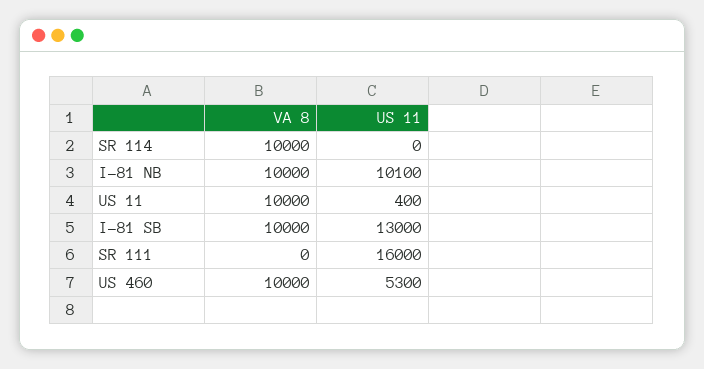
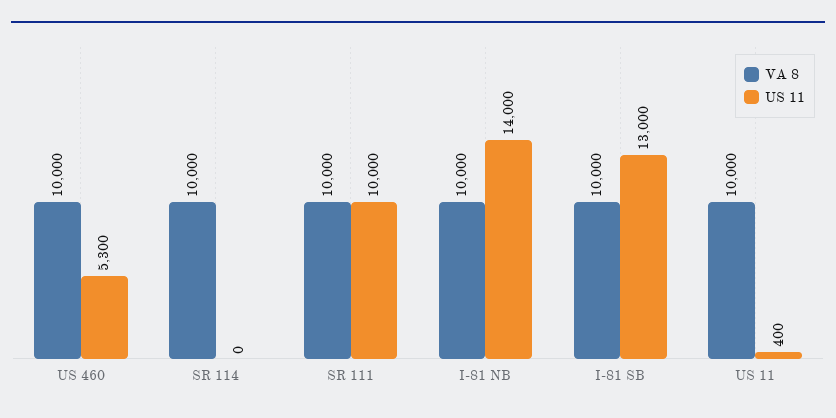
  {
    "VA 8": {
      "SR 114": 10000,
      "I-81 NB": 10000,
      "US 11": 10000,
      "I-81 SB": 10000,
-     "SR 111": 0,
+     "SR 111": 10000,
      "US 460": 10000
    },
    "US 11": {
      "SR 114": 0,
-     "I-81 NB": 10100,
+     "I-81 NB": 14000,
      "US 11": 400,
      "I-81 SB": 13000,
-     "SR 111": 16000,
+     "SR 111": 10000,
      "US 460": 5300
    }
  }

